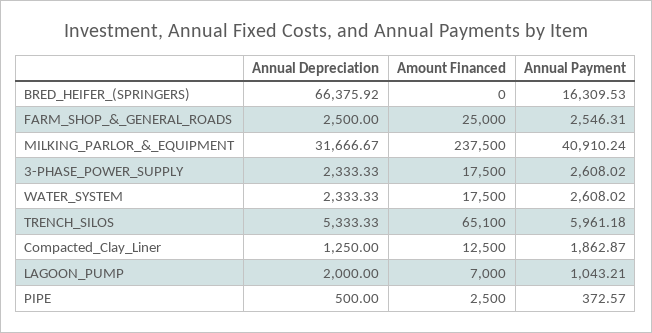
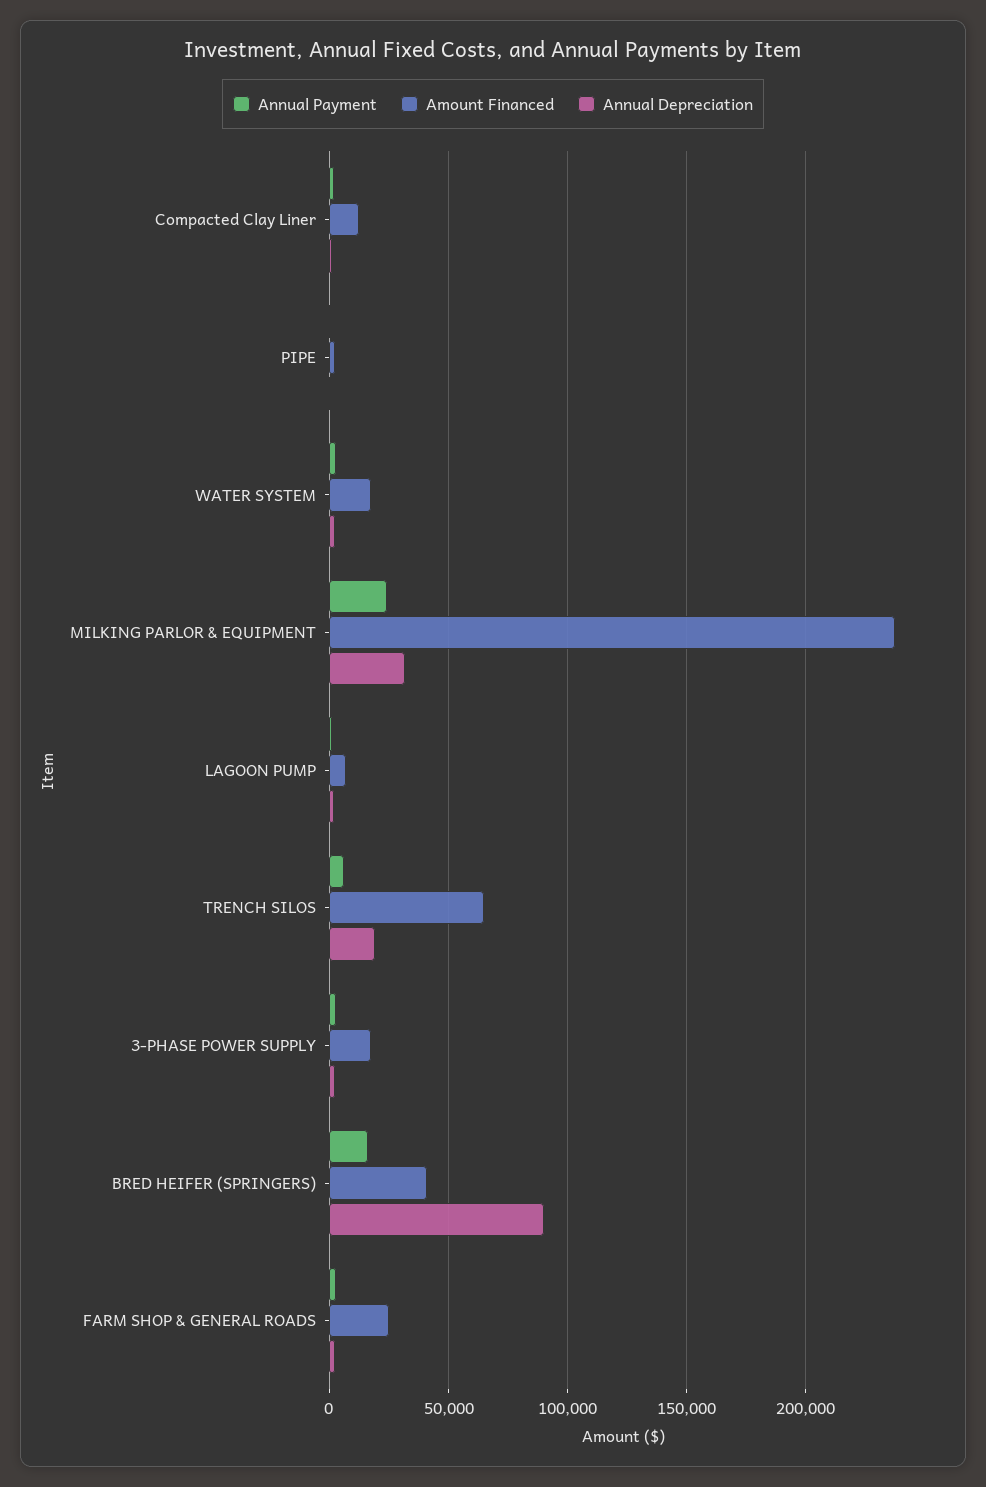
  {
    "Annual Depreciation": {
-     "BRED_HEIFER_(SPRINGERS)": 66375.92,
+     "BRED_HEIFER_(SPRINGERS)": 90000,
      "FARM_SHOP_&_GENERAL_ROADS": 2500,
      "MILKING_PARLOR_&_EQUIPMENT": 31666.67,
      "3-PHASE_POWER_SUPPLY": 2333.33,
      "WATER_SYSTEM": 2333.33,
-     "TRENCH_SILOS": 5333.33,
+     "TRENCH_SILOS": 20000,
      "Compacted_Clay_Liner": 1250,
      "LAGOON_PUMP": 2000,
      "PIPE": 500
    },
    "Amount Financed": {
-     "BRED_HEIFER_(SPRINGERS)": 0,
+     "BRED_HEIFER_(SPRINGERS)": 40000,
      "FARM_SHOP_&_GENERAL_ROADS": 25000,
      "MILKING_PARLOR_&_EQUIPMENT": 237500,
      "3-PHASE_POWER_SUPPLY": 17500,
      "WATER_SYSTEM": 17500,
      "TRENCH_SILOS": 65100,
      "Compacted_Clay_Liner": 12500,
      "LAGOON_PUMP": 7000,
      "PIPE": 2500
    },
    "Annual Payment": {
      "BRED_HEIFER_(SPRINGERS)": 16309.53,
      "FARM_SHOP_&_GENERAL_ROADS": 2546.31,
-     "MILKING_PARLOR_&_EQUIPMENT": 40910.24,
+     "MILKING_PARLOR_&_EQUIPMENT": 25000,
      "3-PHASE_POWER_SUPPLY": 2608.02,
      "WATER_SYSTEM": 2608.02,
      "TRENCH_SILOS": 5961.18,
      "Compacted_Clay_Liner": 1862.87,
      "LAGOON_PUMP": 1043.21,
      "PIPE": 372.57
    }
  }

